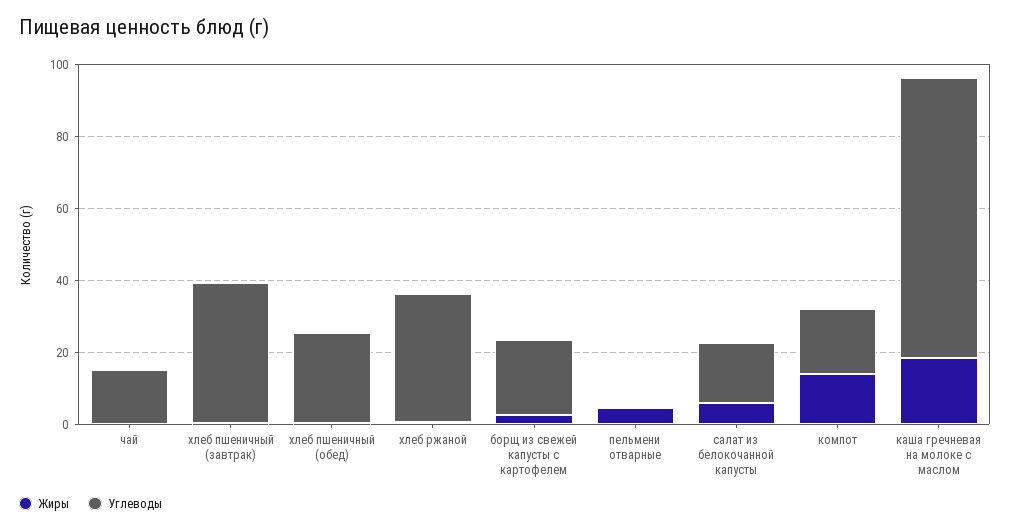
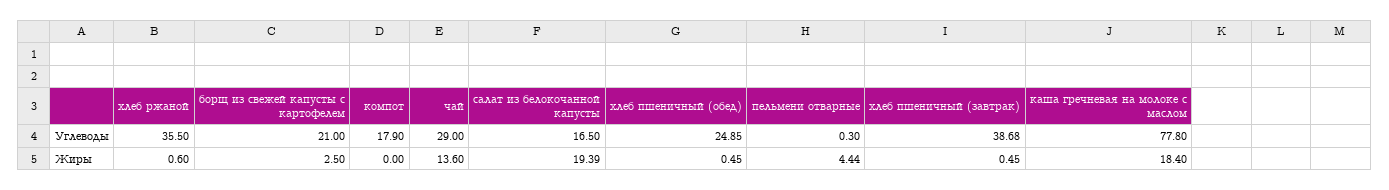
  {
    "Жиры": {
-     "чай": 0,
+     "чай": 13.6,
      "хлеб пшеничный (завтрак)": 0.45,
      "хлеб пшеничный (обед)": 0.45,
      "хлеб ржаной": 0.6,
      "борщ из свежей капусты с картофелем": 2.5,
      "пельмени отварные": 4.44,
-     "салат из белокочанной капусты": 5,
+     "салат из белокочанной капусты": 19.39,
-     "компот": 15,
+     "компот": 0,
      "каша гречневая на молоке с маслом": 18.4
    },
    "Углеводы": {
-     "чай": 15,
+     "чай": 29,
      "хлеб пшеничный (завтрак)": 38.68,
      "хлеб пшеничный (обед)": 24.85,
      "хлеб ржаной": 35.5,
      "борщ из свежей капусты с картофелем": 21,
      "пельмени отварные": 0.3,
      "салат из белокочанной капусты": 16.5,
      "компот": 17.9,
      "каша гречневая на молоке с маслом": 77.8
    }
  }

